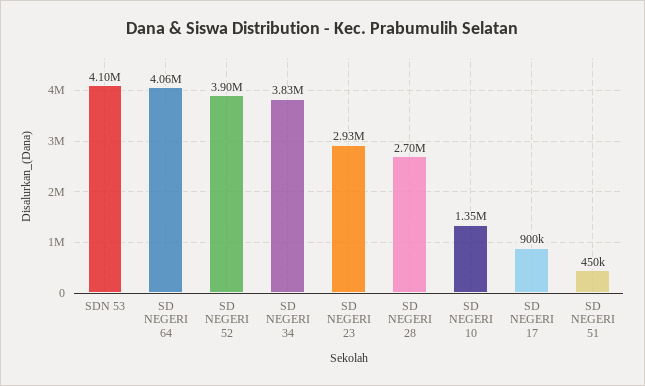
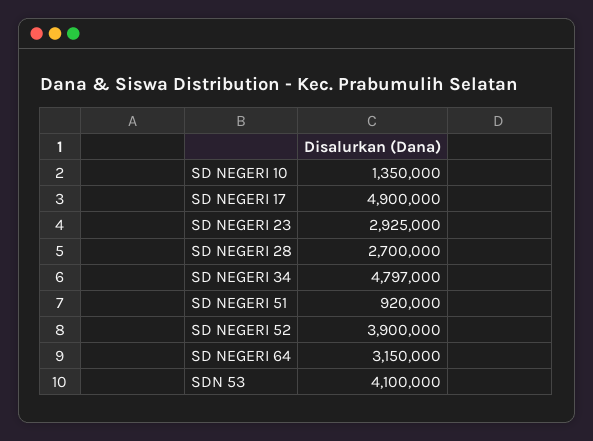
  {
    "SDN 53": 4100000,
-   "SD NEGERI 64": 4060000,
+   "SD NEGERI 64": 3150000,
    "SD NEGERI 52": 3900000,
-   "SD NEGERI 34": 3830000,
+   "SD NEGERI 34": 4797000,
    "SD NEGERI 23": 2925000,
    "SD NEGERI 28": 2700000,
    "SD NEGERI 10": 1350000,
-   "SD NEGERI 17": 900000,
+   "SD NEGERI 17": 4900000,
-   "SD NEGERI 51": 450000
+   "SD NEGERI 51": 920000
  }

